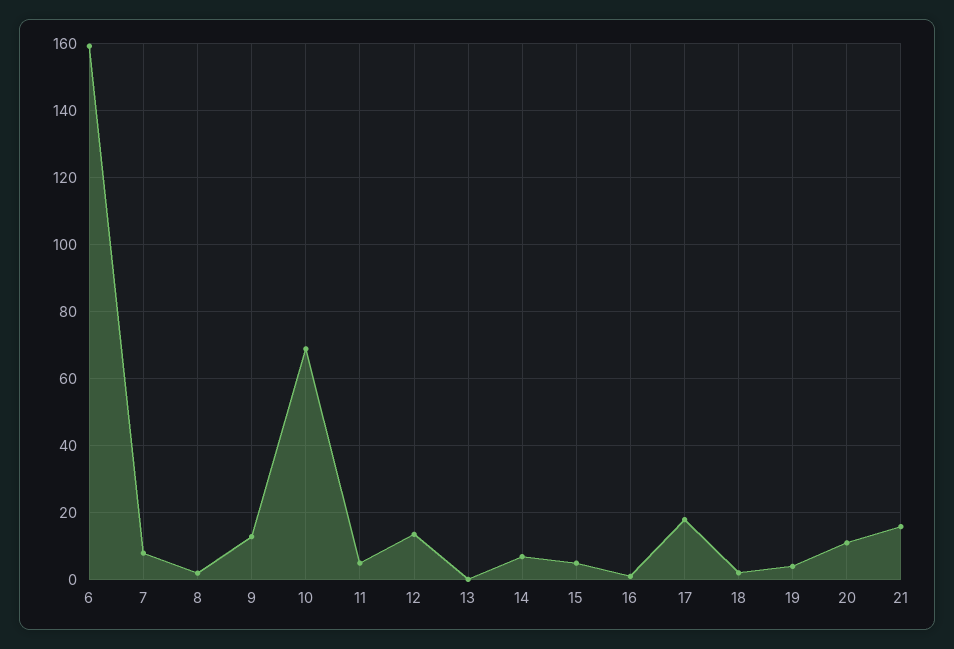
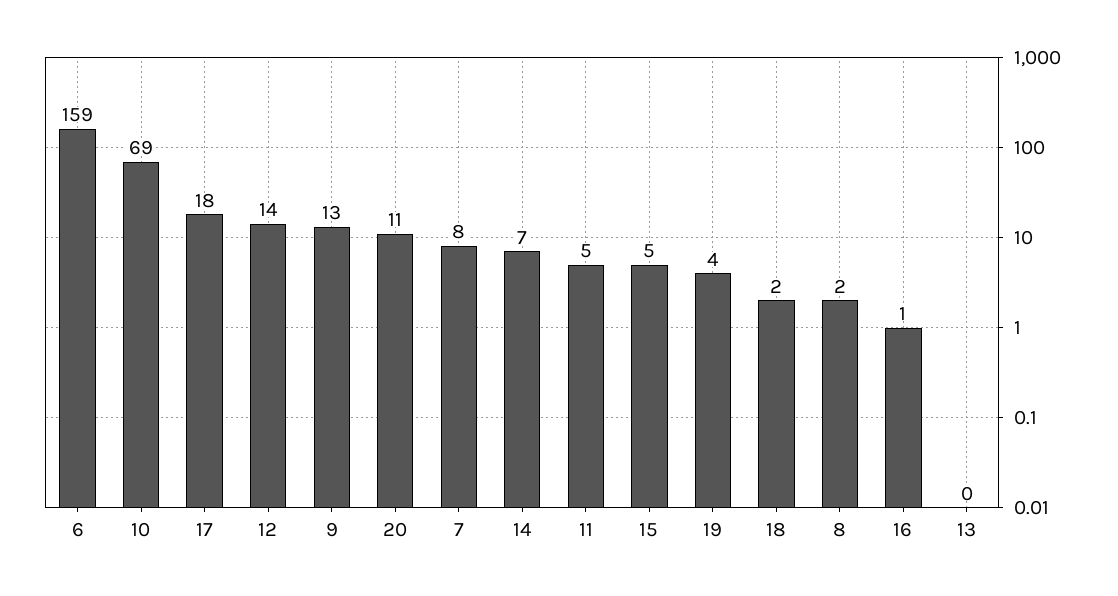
  {
    "6": 159,
    "7": 8,
    "8": 2,
    "9": 13,
    "10": 69,
    "11": 5,
    "12": 14,
    "13": 0,
    "14": 7,
    "15": 5,
    "16": 1,
    "17": 18,
    "18": 2,
    "19": 4,
-   "20": 11,
+   "20": 11
-   "21": 16
  }

